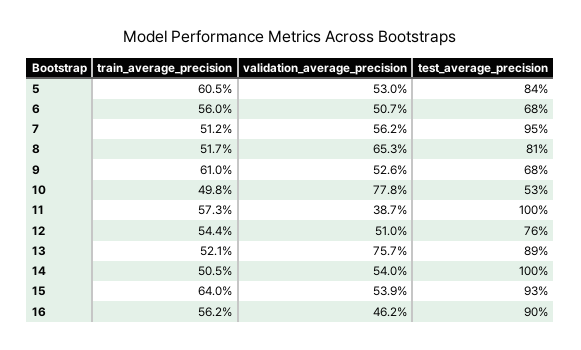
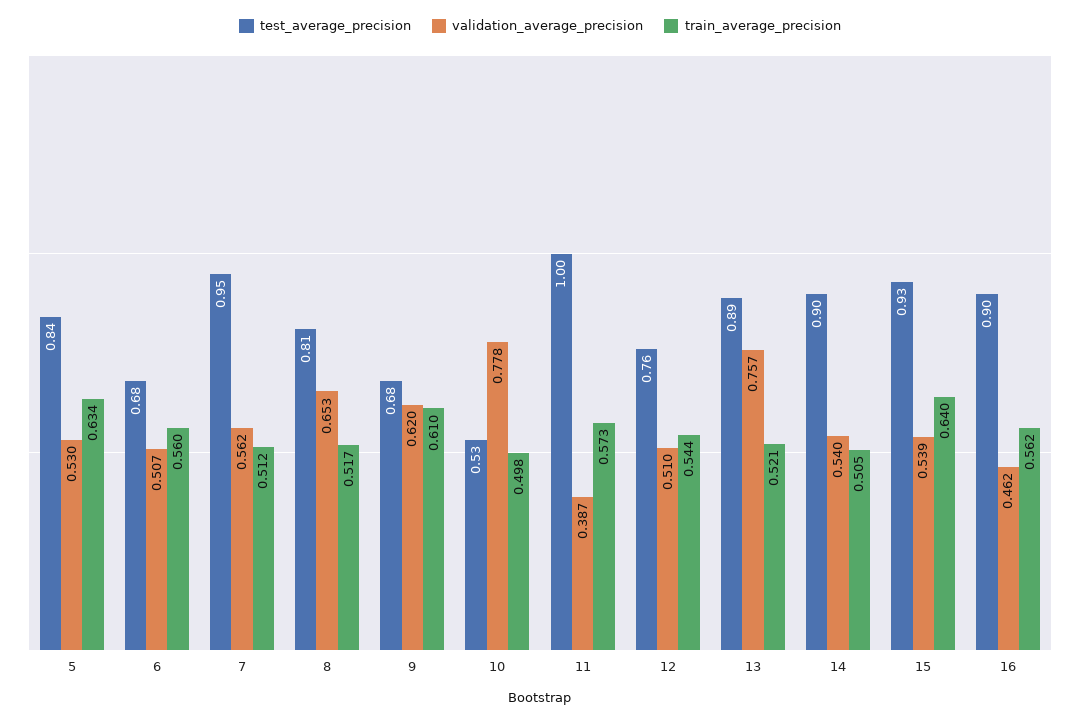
  {
    "train_average_precision": {
-     "5": 0.605,
+     "5": 0.634,
      "6": 0.56,
      "7": 0.512,
      "8": 0.517,
      "9": 0.61,
      "10": 0.498,
      "11": 0.573,
      "12": 0.544,
      "13": 0.521,
      "14": 0.505,
      "15": 0.64,
      "16": 0.562
    },
    "validation_average_precision": {
      "5": 0.53,
      "6": 0.507,
      "7": 0.562,
      "8": 0.653,
-     "9": 0.526,
+     "9": 0.62,
      "10": 0.778,
      "11": 0.387,
      "12": 0.51,
      "13": 0.757,
      "14": 0.54,
      "15": 0.539,
      "16": 0.462
    },
    "test_average_precision": {
      "5": 0.84,
      "6": 0.68,
      "7": 0.95,
      "8": 0.81,
      "9": 0.68,
      "10": 0.53,
      "11": 1,
      "12": 0.76,
      "13": 0.89,
-     "14": 1,
+     "14": 0.9,
      "15": 0.93,
      "16": 0.9
    }
  }

